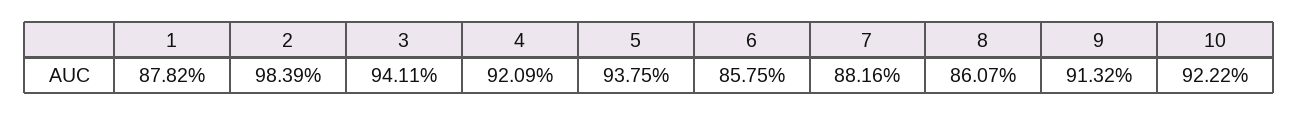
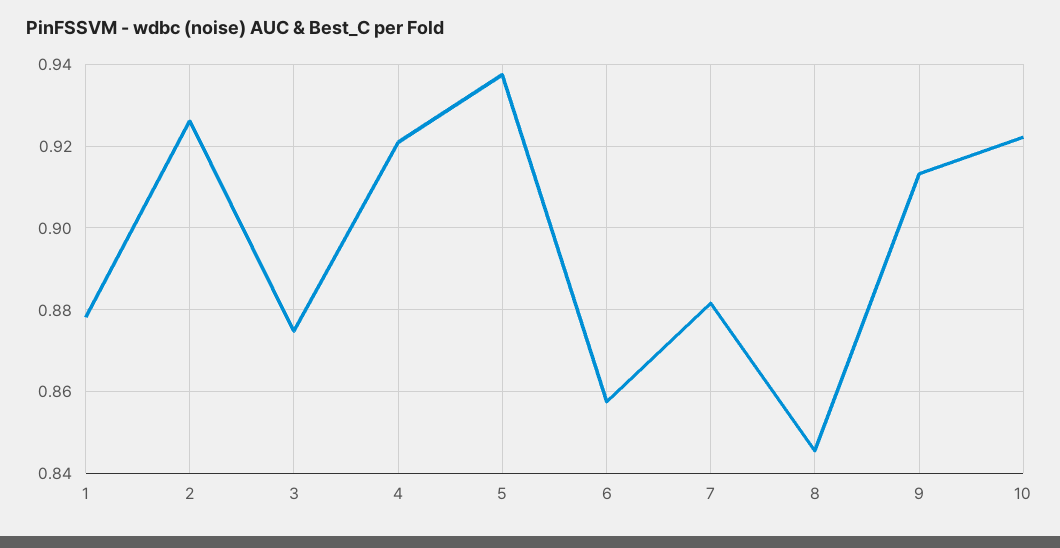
  {
    "1": 0.8782,
-   "2": 0.9839,
+   "2": 0.926,
-   "3": 0.9411,
+   "3": 0.874,
    "4": 0.9209,
    "5": 0.9375,
    "6": 0.8575,
    "7": 0.8816,
-   "8": 0.8607,
+   "8": 0.846,
    "9": 0.9132,
    "10": 0.9222
  }

